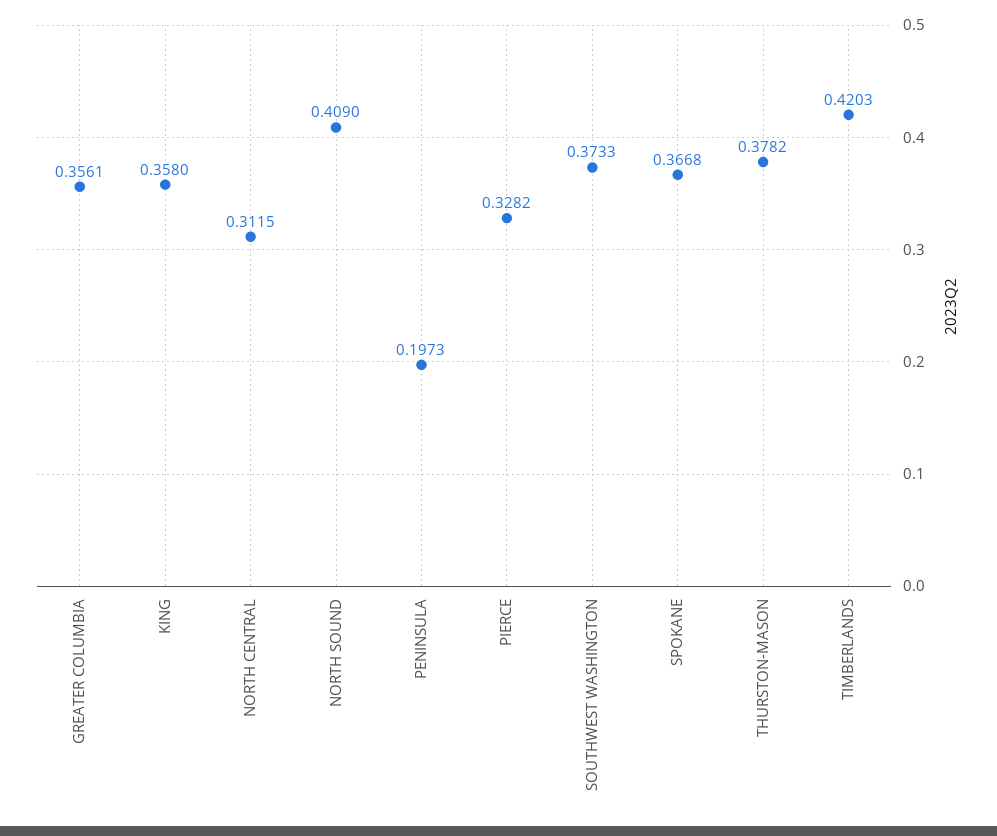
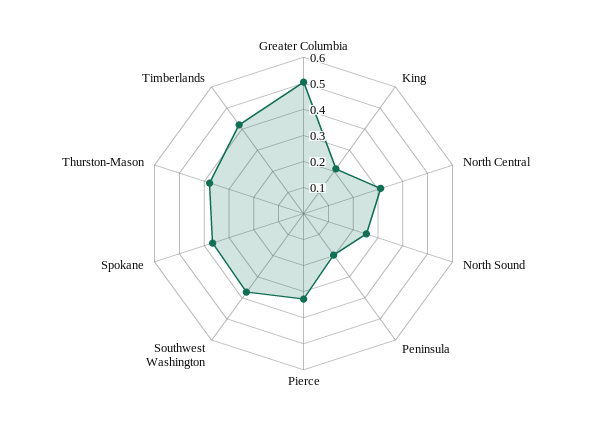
  {
-   "GREATER COLUMBIA": 0.3561,
+   "GREATER COLUMBIA": 0.5,
-   "KING": 0.358,
+   "KING": 0.2,
    "NORTH CENTRAL": 0.3115,
-   "NORTH SOUND": 0.409,
+   "NORTH SOUND": 0.25,
    "PENINSULA": 0.1973,
    "PIERCE": 0.3282,
    "SOUTHWEST WASHINGTON": 0.3733,
    "SPOKANE": 0.3668,
    "THURSTON-MASON": 0.3782,
    "TIMBERLANDS": 0.4203
  }

